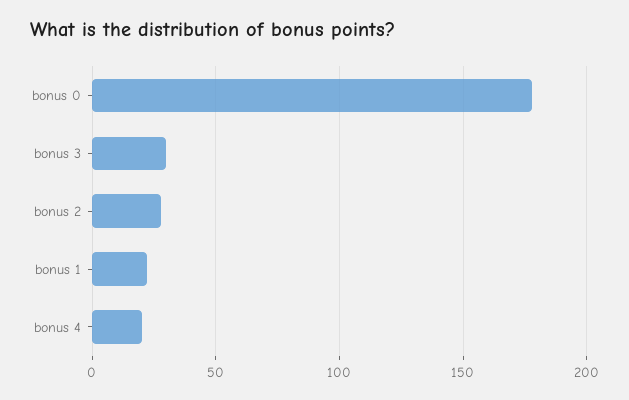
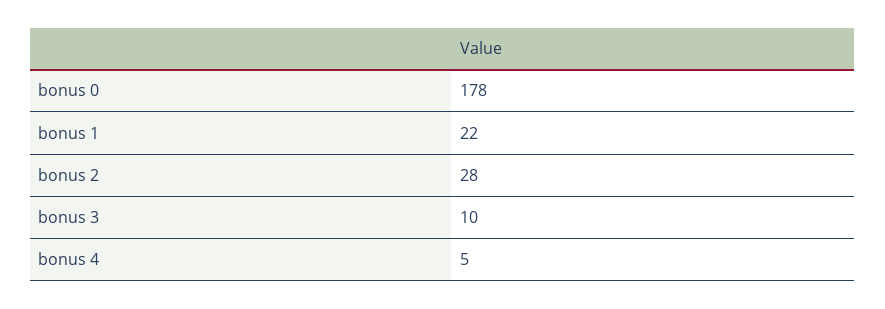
  {
    "bonus 0": 178,
-   "bonus 3": 30,
+   "bonus 3": 10,
    "bonus 2": 28,
    "bonus 1": 22,
-   "bonus 4": 20
+   "bonus 4": 5
  }

